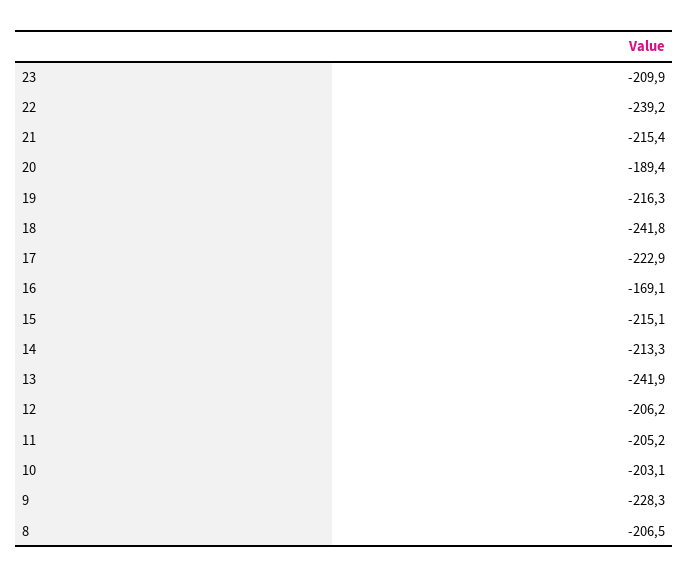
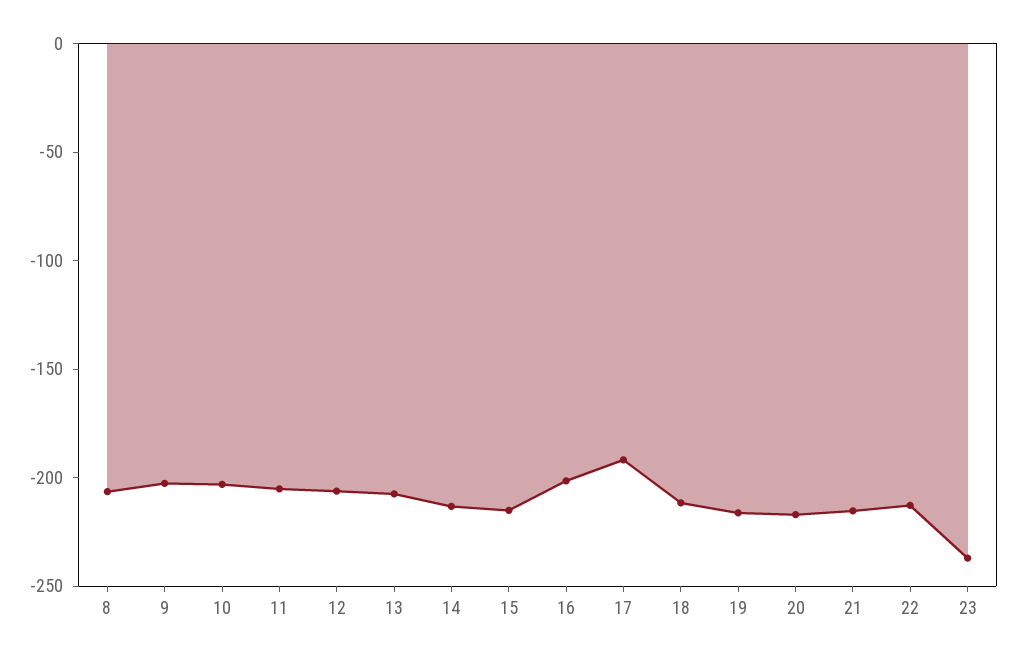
  {
-   "23": -209.9,
+   "23": -240,
-   "22": -239.2,
+   "22": -210,
    "21": -215.4,
-   "20": -189.4,
+   "20": -220,
    "19": -216.3,
-   "18": -241.8,
+   "18": -210,
-   "17": -222.9,
+   "17": -190,
-   "16": -169.1,
+   "16": -200,
    "15": -215.1,
    "14": -213.3,
-   "13": -241.9,
+   "13": -210,
    "12": -206.2,
    "11": -205.2,
    "10": -203.1,
-   "9": -228.3,
+   "9": -200,
    "8": -206.5
  }

